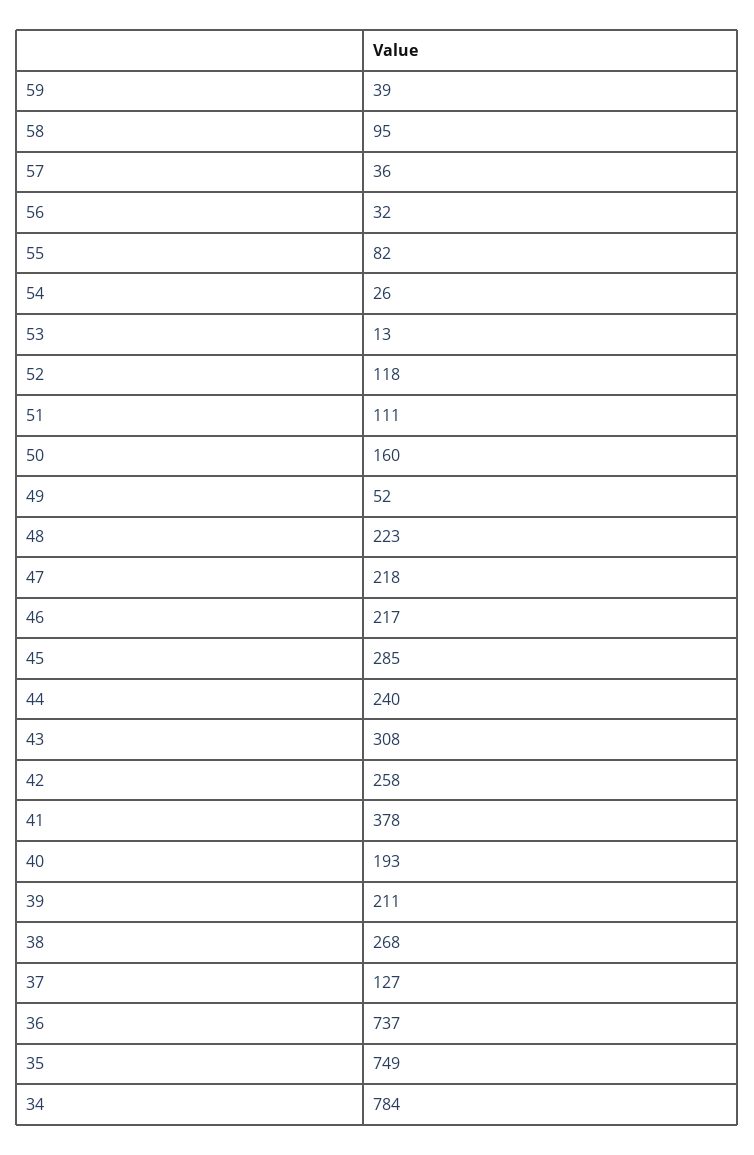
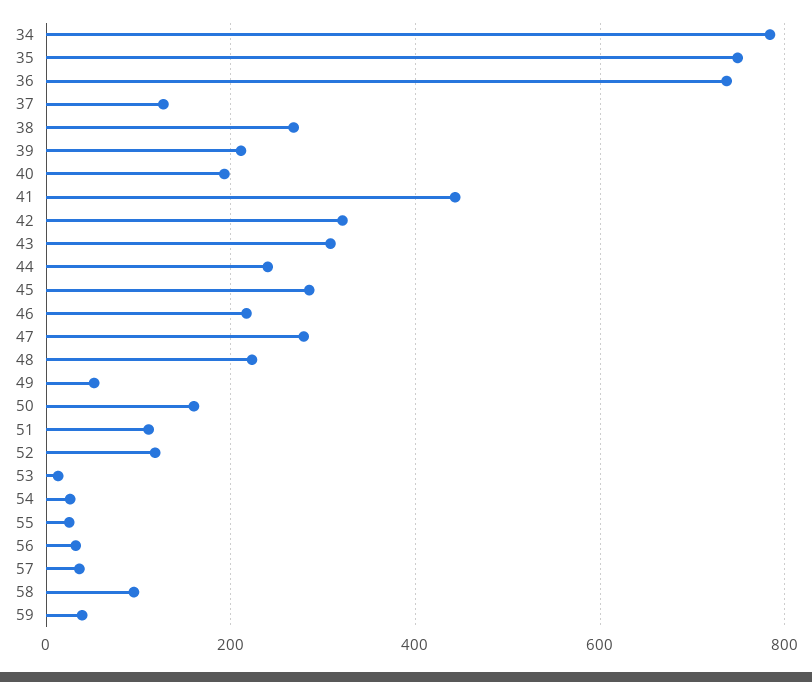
  {
    "59": 39,
    "58": 95,
    "57": 36,
    "56": 32,
-   "55": 82,
+   "55": 20,
    "54": 26,
    "53": 13,
    "52": 118,
    "51": 111,
    "50": 160,
    "49": 52,
    "48": 223,
-   "47": 218,
+   "47": 280,
    "46": 217,
    "45": 285,
    "44": 240,
    "43": 308,
-   "42": 258,
+   "42": 320,
-   "41": 378,
+   "41": 440,
    "40": 193,
    "39": 211,
    "38": 268,
    "37": 127,
    "36": 737,
    "35": 749,
    "34": 784
  }

